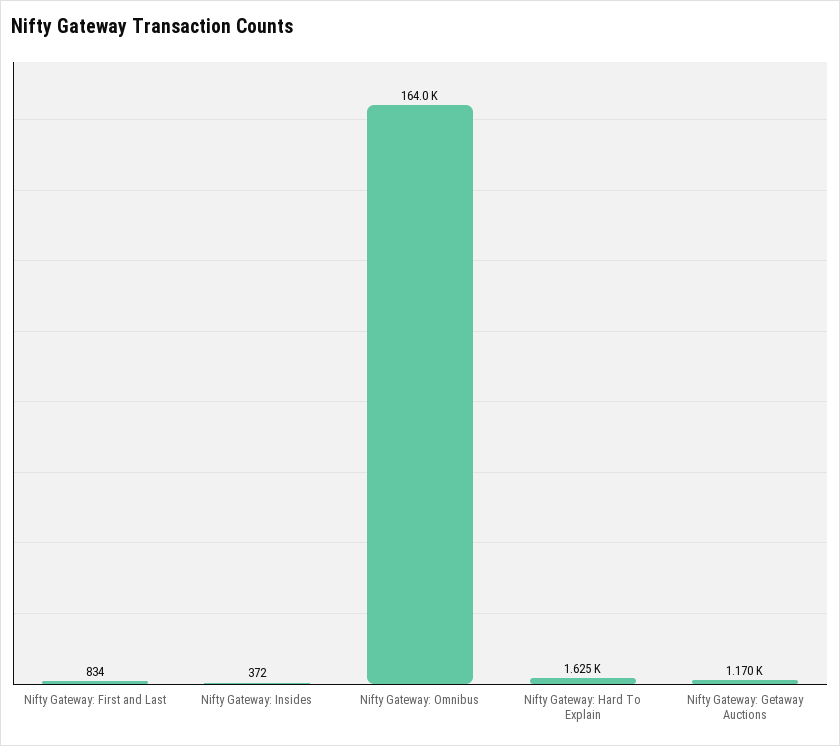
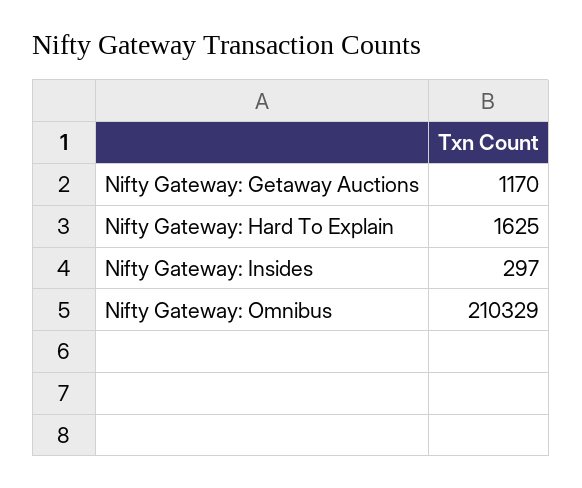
  {
-   "Nifty Gateway: First and Last": 834,
-   "Nifty Gateway: Insides": 372,
+   "Nifty Gateway: Insides": 297,
-   "Nifty Gateway: Omnibus": 164000,
+   "Nifty Gateway: Omnibus": 210329,
    "Nifty Gateway: Hard To Explain": 1625,
    "Nifty Gateway: Getaway Auctions": 1170
  }

